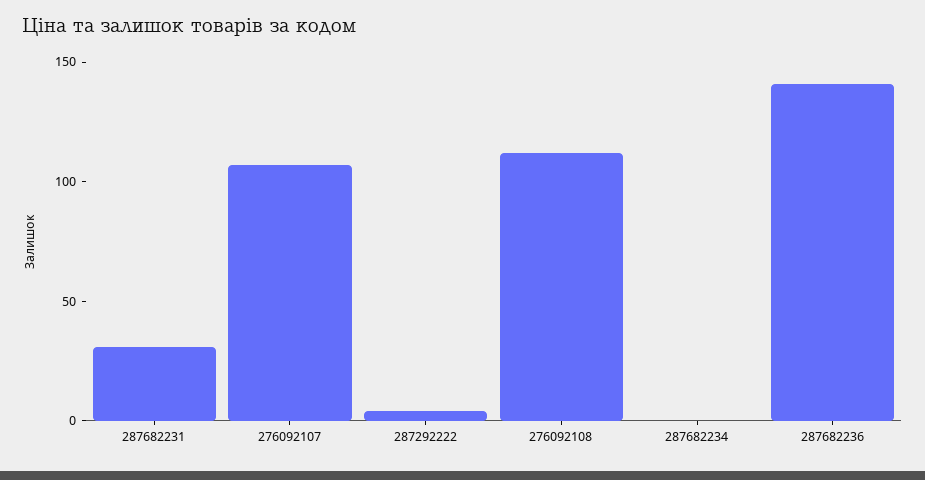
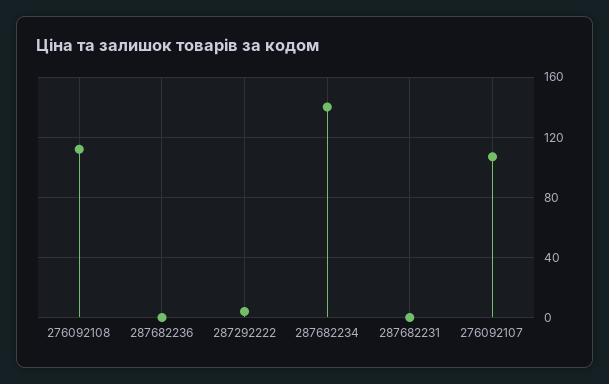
  {
-   "287682231": 30,
+   "287682231": 0,
    "276092107": 105,
    "287292222": 5,
    "276092108": 110,
-   "287682234": 0,
+   "287682234": 140,
-   "287682236": 140
+   "287682236": 0
  }

